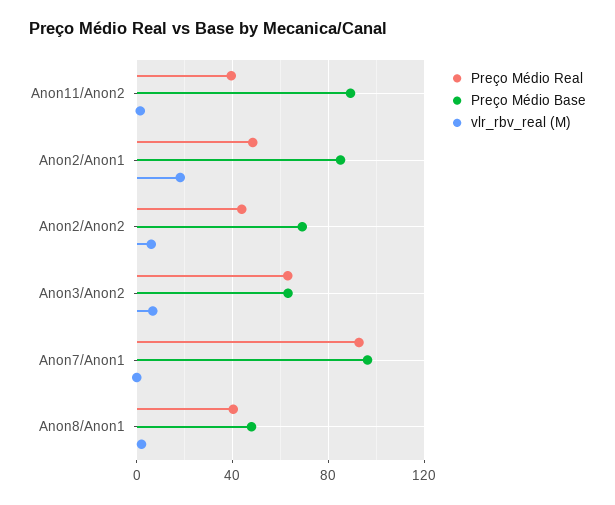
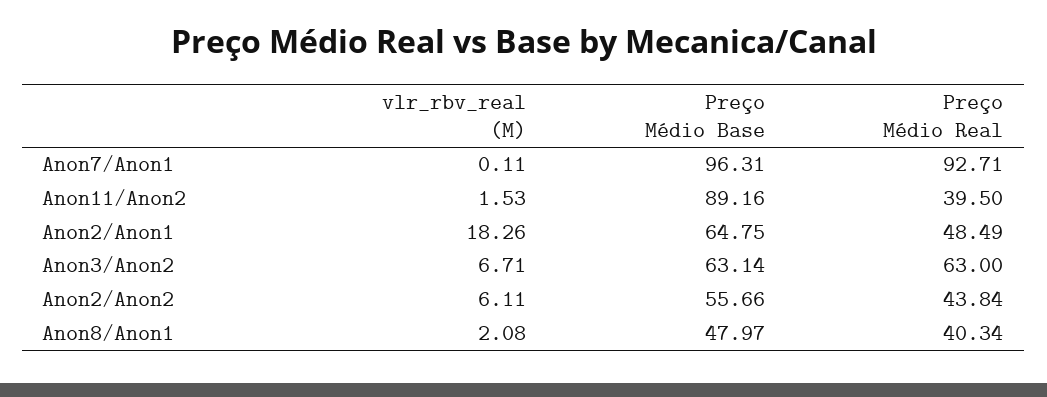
  {
    "Preço Médio Real": {
      "Anon11/Anon2": 39.5,
      "Anon2/Anon1": 48.49,
      "Anon2/Anon2": 43.84,
      "Anon3/Anon2": 63,
      "Anon7/Anon1": 92.71,
      "Anon8/Anon1": 40.34
    },
    "Preço Médio Base": {
      "Anon11/Anon2": 89.16,
-     "Anon2/Anon1": 85,
+     "Anon2/Anon1": 64.75,
-     "Anon2/Anon2": 70,
+     "Anon2/Anon2": 55.66,
      "Anon3/Anon2": 63.14,
      "Anon7/Anon1": 96.31,
      "Anon8/Anon1": 47.97
    },
    "vlr_rbv_real (M)": {
      "Anon11/Anon2": 1.53,
      "Anon2/Anon1": 18.26,
      "Anon2/Anon2": 6.11,
      "Anon3/Anon2": 6.71,
      "Anon7/Anon1": 0.11,
      "Anon8/Anon1": 2.08
    }
  }

